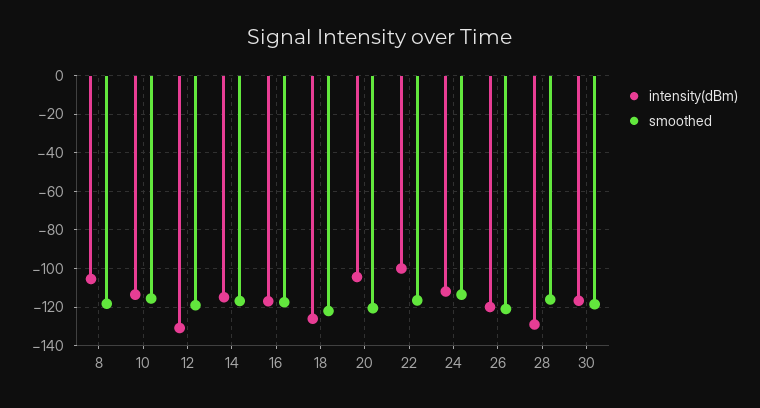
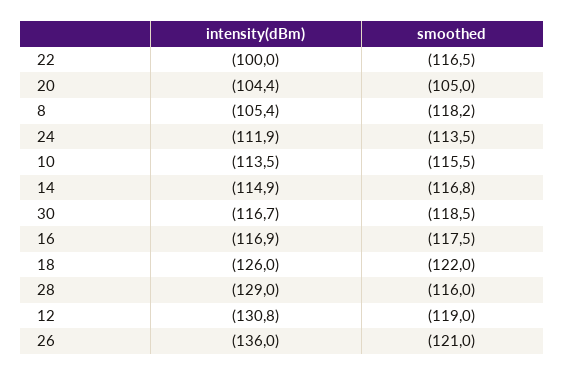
  {
    "intensity(dBm)": {
      "8": -105.4,
      "10": -113.5,
      "12": -130.8,
      "14": -114.9,
      "16": -116.9,
      "18": -126,
      "20": -104.4,
      "22": -100,
      "24": -111.9,
-     "26": -120,
+     "26": -136,
      "28": -129,
      "30": -116.7
    },
    "smoothed": {
      "8": -118.2,
      "10": -115.5,
      "12": -119,
      "14": -116.8,
      "16": -117.5,
      "18": -122,
-     "20": -120,
+     "20": -105,
      "22": -116.5,
      "24": -113.5,
      "26": -121,
      "28": -116,
      "30": -118.5
    }
  }

